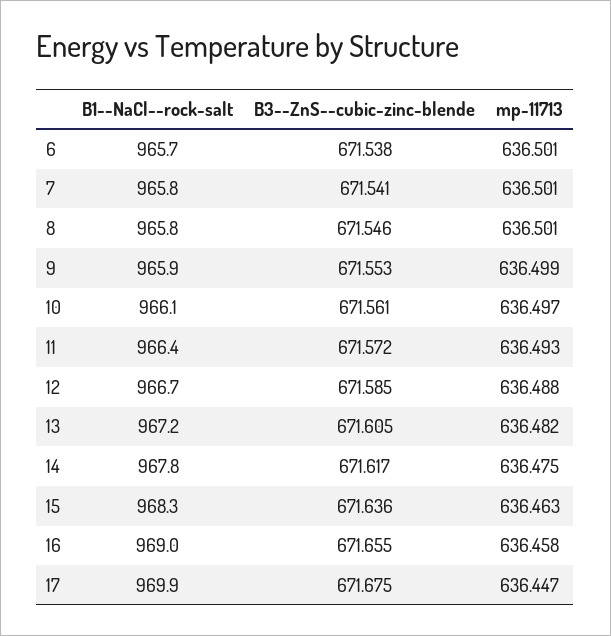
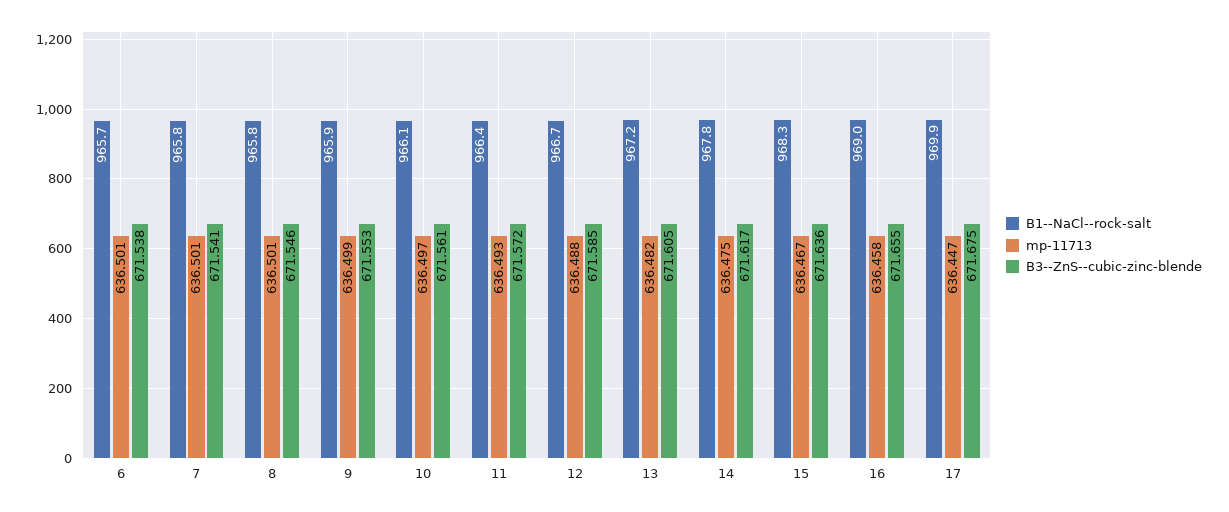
  {
    "B1--NaCl--rock-salt": {
      "6": 965.7,
      "7": 965.8,
      "8": 965.8,
      "9": 965.9,
      "10": 966.1,
      "11": 966.4,
      "12": 966.7,
      "13": 967.2,
      "14": 967.8,
      "15": 968.3,
      "16": 969,
      "17": 969.9
    },
    "B3--ZnS--cubic-zinc-blende": {
      "6": 671.538,
      "7": 671.541,
      "8": 671.546,
      "9": 671.553,
      "10": 671.561,
      "11": 671.572,
      "12": 671.585,
      "13": 671.605,
      "14": 671.617,
      "15": 671.636,
      "16": 671.655,
      "17": 671.675
    },
    "mp-11713": {
      "6": 636.501,
      "7": 636.501,
      "8": 636.501,
      "9": 636.499,
      "10": 636.497,
      "11": 636.493,
      "12": 636.488,
      "13": 636.482,
      "14": 636.475,
-     "15": 636.463,
+     "15": 636.467,
      "16": 636.458,
      "17": 636.447
    }
  }

